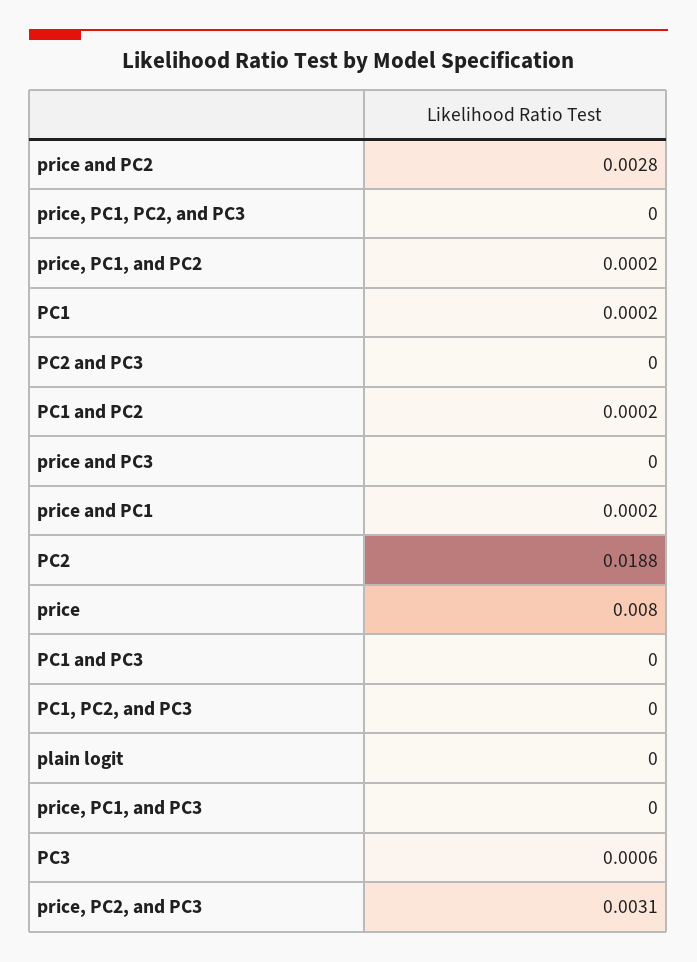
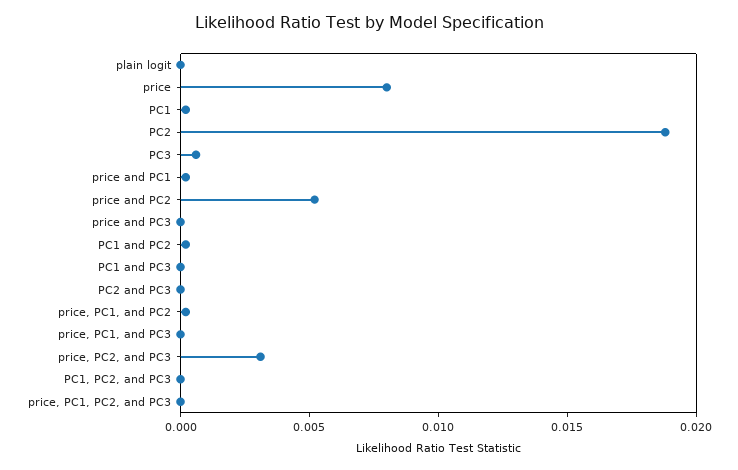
  {
-   "price and PC2": 0.0028,
+   "price and PC2": 0.005,
    "price, PC1, PC2, and PC3": 0,
    "price, PC1, and PC2": 0.0002,
    "PC1": 0.0002,
    "PC2 and PC3": 0,
    "PC1 and PC2": 0.0002,
    "price and PC3": 0,
    "price and PC1": 0.0002,
    "PC2": 0.0188,
    "price": 0.008,
    "PC1 and PC3": 0,
    "PC1, PC2, and PC3": 0,
    "plain logit": 0,
    "price, PC1, and PC3": 0,
    "PC3": 0.0006,
    "price, PC2, and PC3": 0.0031
  }

